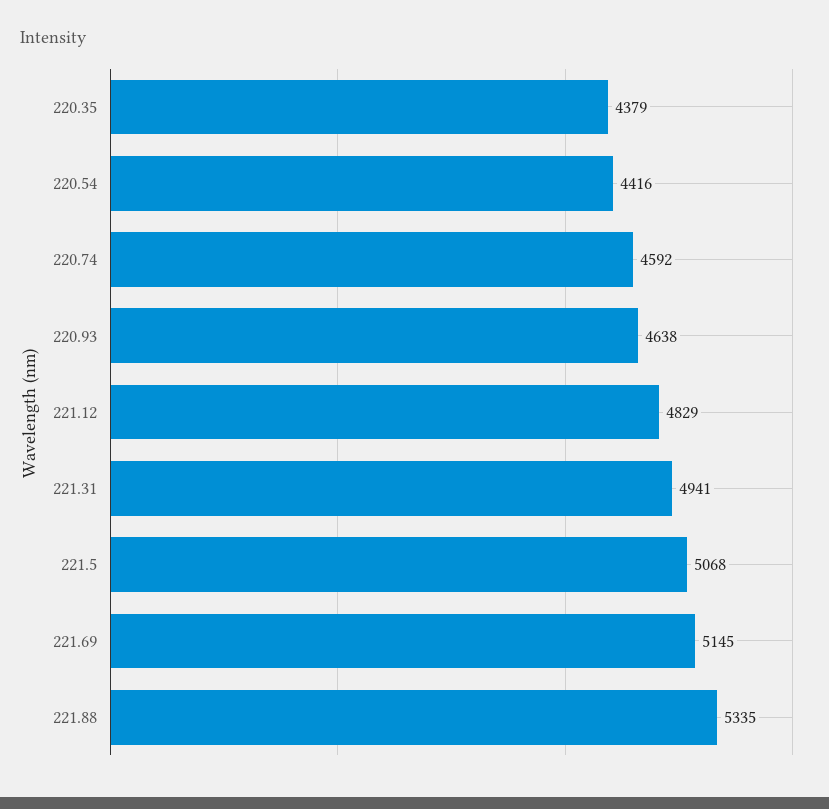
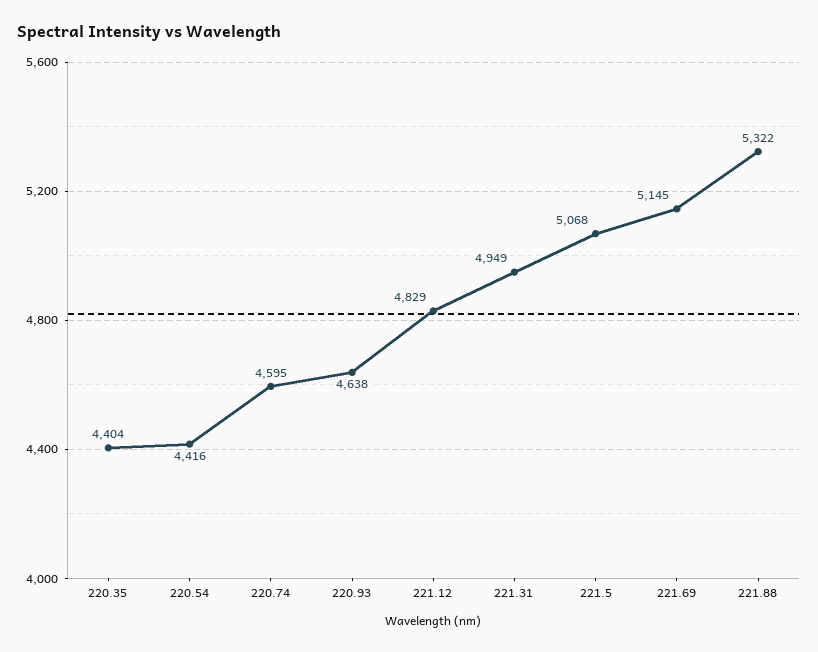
  {
-   "220.35": 4379,
+   "220.35": 4404,
    "220.54": 4416,
-   "220.74": 4592,
+   "220.74": 4595,
    "220.93": 4638,
    "221.12": 4829,
-   "221.31": 4941,
+   "221.31": 4949,
    "221.5": 5068,
    "221.69": 5145,
-   "221.88": 5335
+   "221.88": 5322
  }

